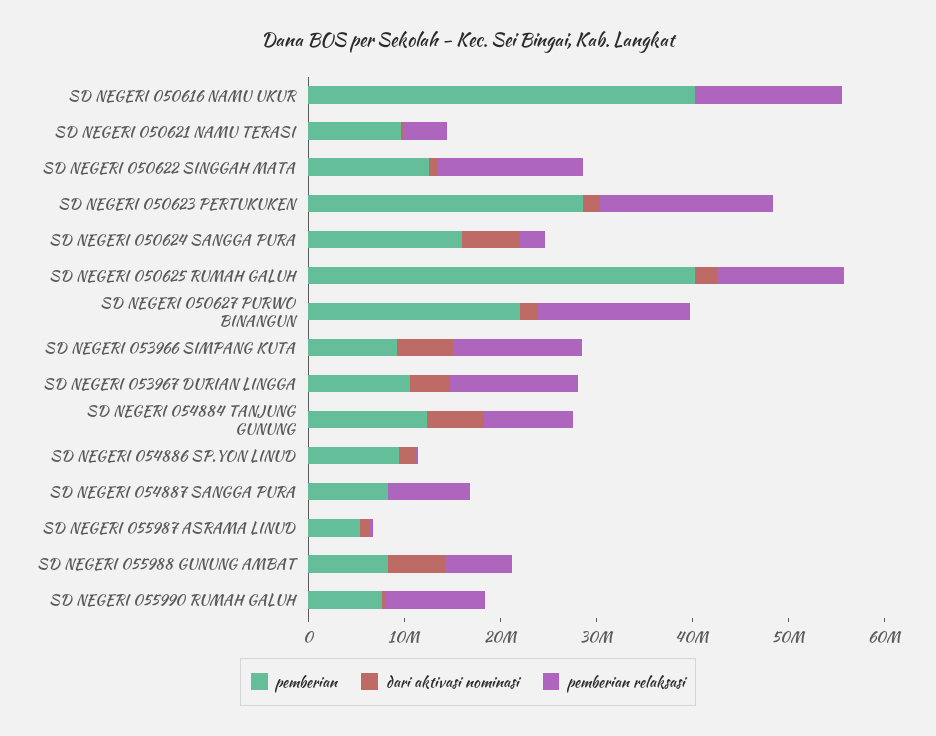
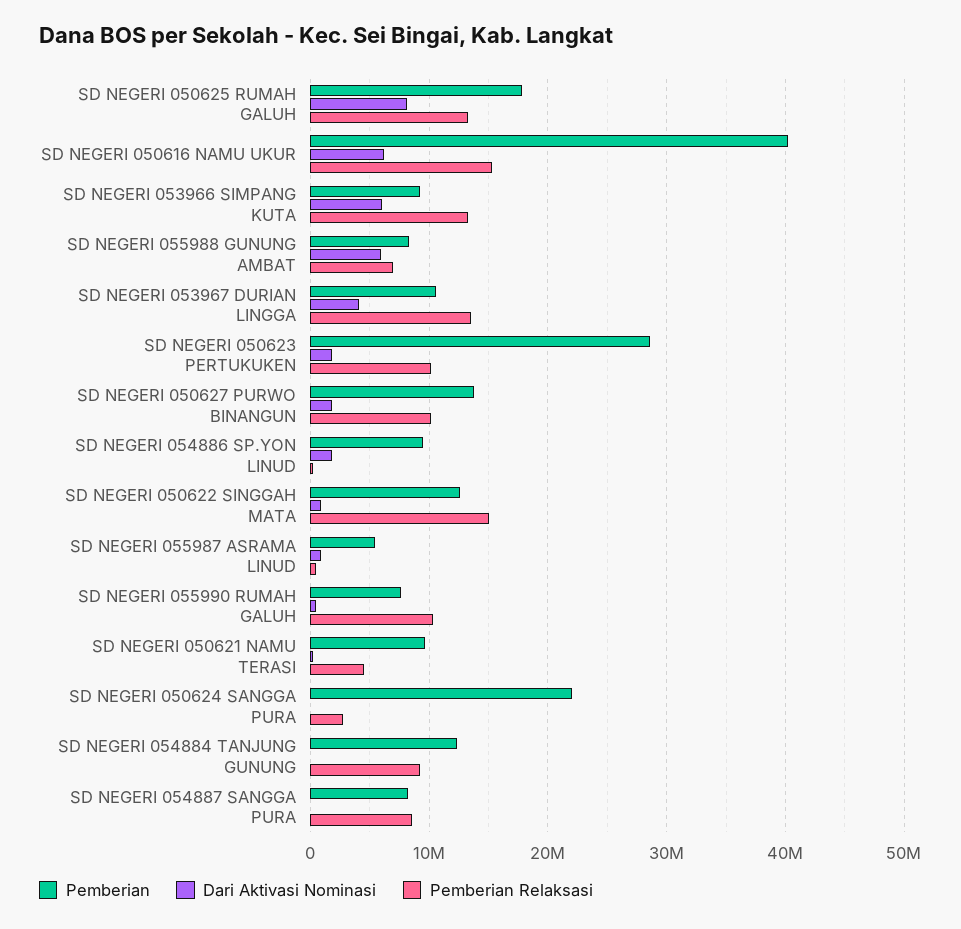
  {
    "pemberian": {
      "SD NEGERI 050616 NAMU UKUR": 40000000,
      "SD NEGERI 050621 NAMU TERASI": 10000000,
      "SD NEGERI 050622 SINGGAH MATA": 13000000,
      "SD NEGERI 050623 PERTUKUKEN": 29000000,
-     "SD NEGERI 050624 SANGGA PURA": 16000000,
+     "SD NEGERI 050624 SANGGA PURA": 22000000,
-     "SD NEGERI 050625 RUMAH GALUH": 40000000,
+     "SD NEGERI 050625 RUMAH GALUH": 18000000,
-     "SD NEGERI 050627 PURWO BINANGUN": 22000000,
+     "SD NEGERI 050627 PURWO BINANGUN": 14000000,
      "SD NEGERI 053966 SIMPANG KUTA": 9000000,
      "SD NEGERI 053967 DURIAN LINGGA": 11000000,
      "SD NEGERI 054884 TANJUNG GUNUNG": 12000000,
      "SD NEGERI 054886 SP.YON LINUD": 9000000,
      "SD NEGERI 054887 SANGGA PURA": 8000000,
      "SD NEGERI 055987 ASRAMA LINUD": 5000000,
      "SD NEGERI 055988 GUNUNG AMBAT": 8000000,
      "SD NEGERI 055990 RUMAH GALUH": 8000000
    },
    "dari aktivasi nominasi": {
-     "SD NEGERI 050616 NAMU UKUR": 0,
+     "SD NEGERI 050616 NAMU UKUR": 6000000,
      "SD NEGERI 050621 NAMU TERASI": 0,
      "SD NEGERI 050622 SINGGAH MATA": 1000000,
      "SD NEGERI 050623 PERTUKUKEN": 2000000,
-     "SD NEGERI 050624 SANGGA PURA": 6000000,
+     "SD NEGERI 050624 SANGGA PURA": 0,
-     "SD NEGERI 050625 RUMAH GALUH": 2000000,
+     "SD NEGERI 050625 RUMAH GALUH": 8000000,
      "SD NEGERI 050627 PURWO BINANGUN": 2000000,
      "SD NEGERI 053966 SIMPANG KUTA": 6000000,
      "SD NEGERI 053967 DURIAN LINGGA": 4000000,
-     "SD NEGERI 054884 TANJUNG GUNUNG": 6000000,
+     "SD NEGERI 054884 TANJUNG GUNUNG": 0,
      "SD NEGERI 054886 SP.YON LINUD": 2000000,
      "SD NEGERI 054887 SANGGA PURA": 0,
      "SD NEGERI 055987 ASRAMA LINUD": 1000000,
      "SD NEGERI 055988 GUNUNG AMBAT": 6000000,
      "SD NEGERI 055990 RUMAH GALUH": 0
    },
    "pemberian relaksasi": {
      "SD NEGERI 050616 NAMU UKUR": 15000000,
      "SD NEGERI 050621 NAMU TERASI": 5000000,
      "SD NEGERI 050622 SINGGAH MATA": 15000000,
-     "SD NEGERI 050623 PERTUKUKEN": 18000000,
+     "SD NEGERI 050623 PERTUKUKEN": 10000000,
      "SD NEGERI 050624 SANGGA PURA": 3000000,
      "SD NEGERI 050625 RUMAH GALUH": 13000000,
-     "SD NEGERI 050627 PURWO BINANGUN": 16000000,
+     "SD NEGERI 050627 PURWO BINANGUN": 10000000,
      "SD NEGERI 053966 SIMPANG KUTA": 13000000,
      "SD NEGERI 053967 DURIAN LINGGA": 14000000,
      "SD NEGERI 054884 TANJUNG GUNUNG": 9000000,
      "SD NEGERI 054886 SP.YON LINUD": 0,
      "SD NEGERI 054887 SANGGA PURA": 9000000,
      "SD NEGERI 055987 ASRAMA LINUD": 0,
      "SD NEGERI 055988 GUNUNG AMBAT": 7000000,
      "SD NEGERI 055990 RUMAH GALUH": 10000000
    }
  }

